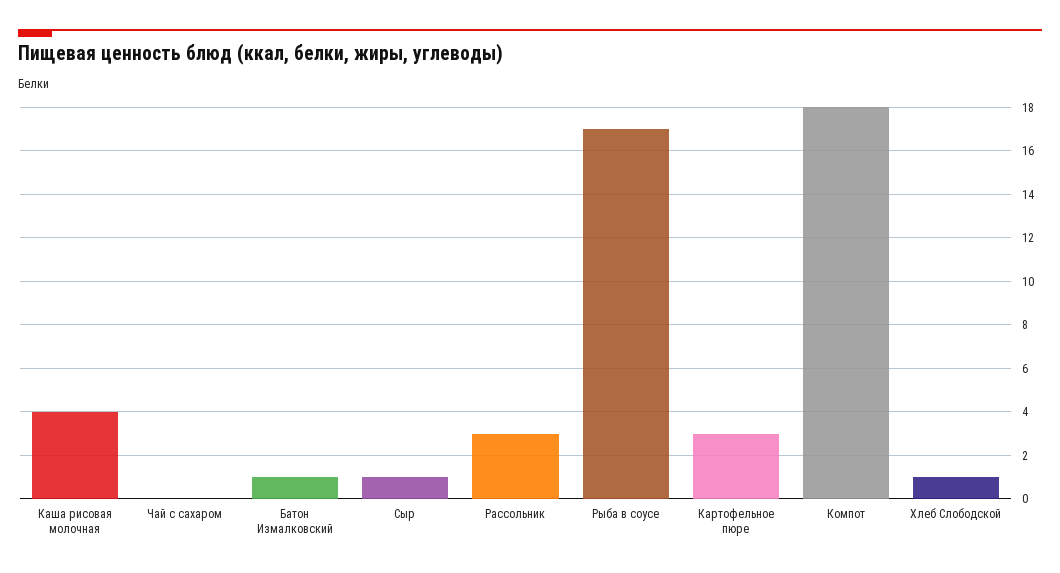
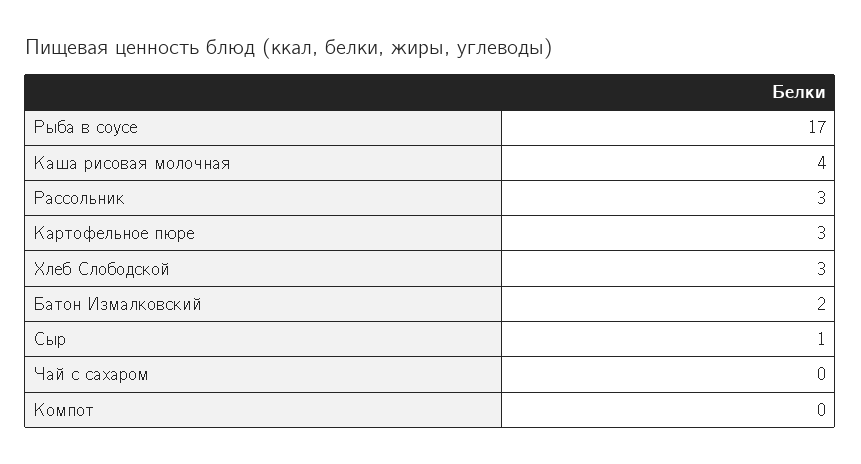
  {
    "Каша рисовая молочная": 4,
    "Чай с сахаром": 0,
-   "Батон Измалковский": 1,
+   "Батон Измалковский": 2,
    "Сыр": 1,
    "Рассольник": 3,
    "Рыба в соусе": 17,
    "Картофельное пюре": 3,
-   "Компот": 18,
+   "Компот": 0,
-   "Хлеб Слободской": 1
+   "Хлеб Слободской": 3
  }

